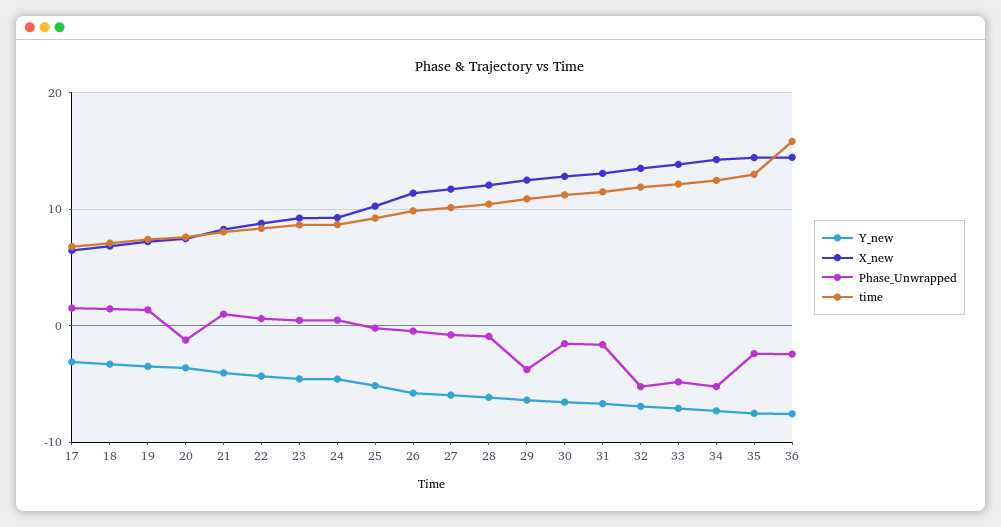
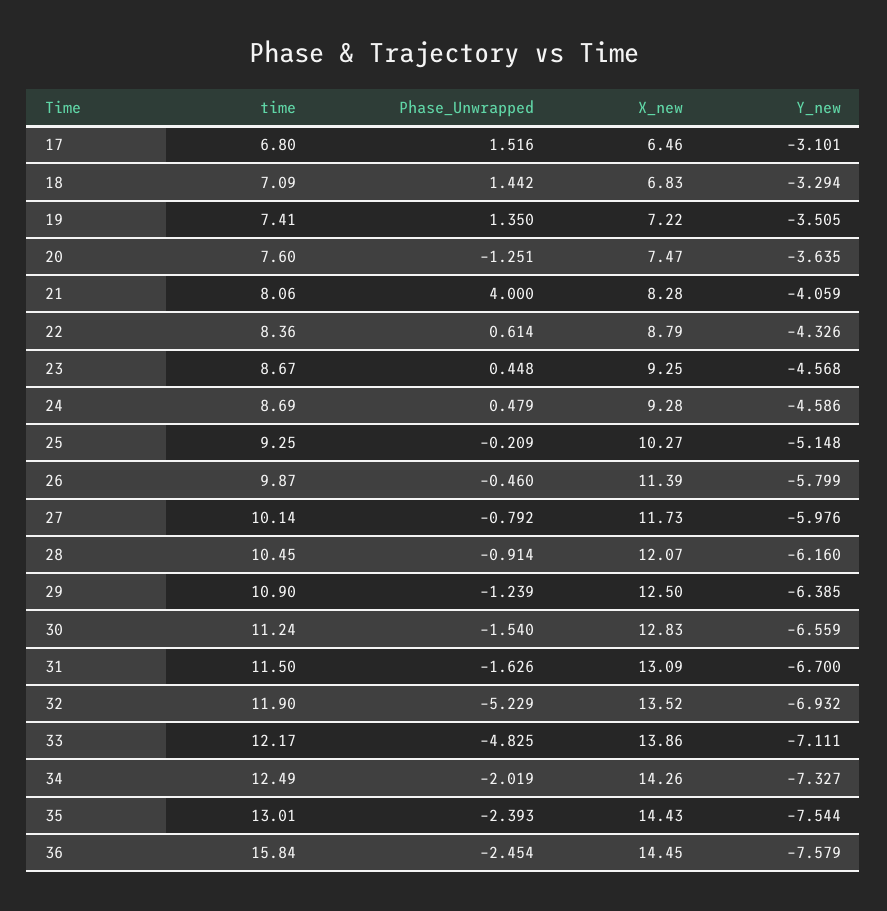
  {
    "Y_new": {
      "17": -3.101,
      "18": -3.294,
      "19": -3.505,
      "20": -3.635,
      "21": -4.059,
      "22": -4.326,
      "23": -4.568,
      "24": -4.586,
      "25": -5.148,
      "26": -5.799,
      "27": -5.976,
      "28": -6.16,
      "29": -6.385,
      "30": -6.559,
      "31": -6.7,
      "32": -6.932,
      "33": -7.111,
      "34": -7.327,
      "35": -7.544,
      "36": -7.579
    },
    "X_new": {
      "17": 6.46,
      "18": 6.83,
      "19": 7.22,
      "20": 7.47,
      "21": 8.28,
      "22": 8.79,
      "23": 9.25,
      "24": 9.28,
      "25": 10.27,
      "26": 11.39,
      "27": 11.73,
      "28": 12.07,
      "29": 12.5,
      "30": 12.83,
      "31": 13.09,
      "32": 13.52,
      "33": 13.86,
      "34": 14.26,
      "35": 14.43,
      "36": 14.45
    },
    "Phase_Unwrapped": {
      "17": 1.516,
      "18": 1.442,
      "19": 1.35,
      "20": -1.251,
-     "21": 1,
+     "21": 4,
      "22": 0.614,
      "23": 0.448,
      "24": 0.479,
      "25": -0.209,
      "26": -0.46,
      "27": -0.792,
      "28": -0.914,
-     "29": -4,
+     "29": -1.239,
      "30": -1.54,
      "31": -1.626,
      "32": -5.229,
      "33": -4.825,
-     "34": -5,
+     "34": -2.019,
      "35": -2.393,
      "36": -2.454
    },
    "time": {
      "17": 6.8,
      "18": 7.09,
      "19": 7.41,
      "20": 7.6,
      "21": 8.06,
      "22": 8.36,
      "23": 8.67,
      "24": 8.69,
      "25": 9.25,
      "26": 9.87,
      "27": 10.14,
      "28": 10.45,
      "29": 10.9,
      "30": 11.24,
      "31": 11.5,
      "32": 11.9,
      "33": 12.17,
      "34": 12.49,
      "35": 13.01,
      "36": 15.84
    }
  }

